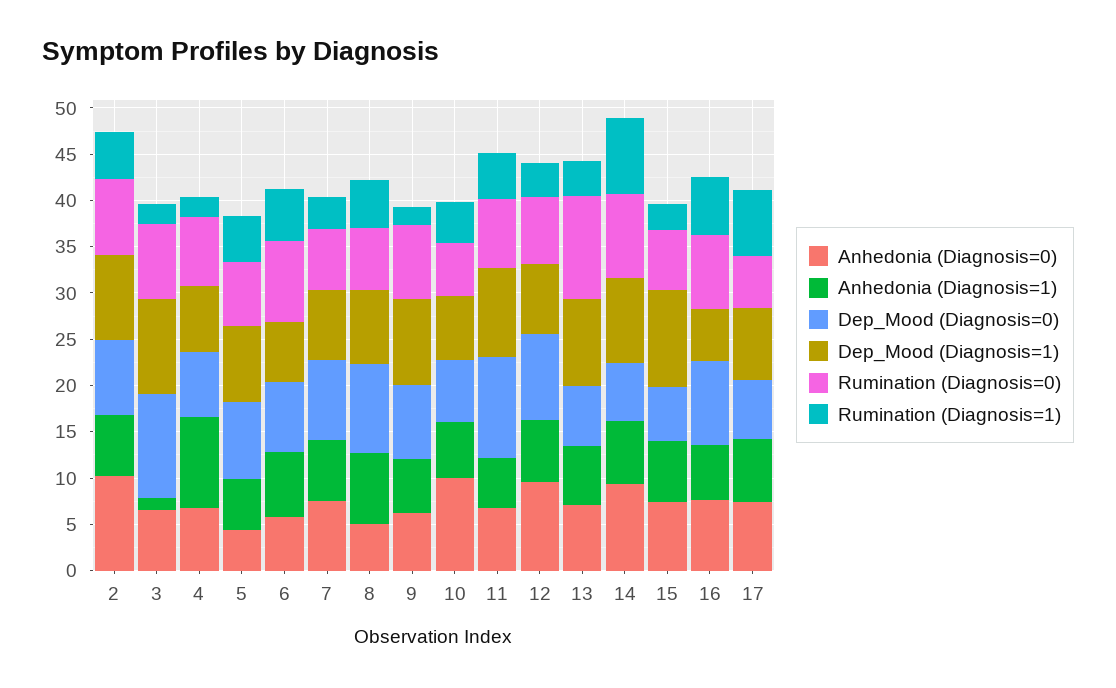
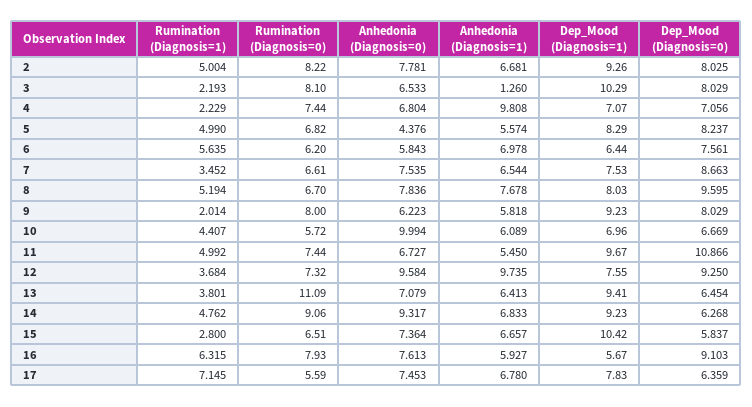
  {
    "Anhedonia (Diagnosis=0)": {
-     "2": 10,
+     "2": 7.781,
      "3": 6.533,
      "4": 6.804,
      "5": 4.376,
      "6": 5.843,
      "7": 7.535,
-     "8": 5,
+     "8": 7.836,
      "9": 6.223,
      "10": 9.994,
      "11": 6.727,
      "12": 9.584,
      "13": 7.079,
      "14": 9.317,
      "15": 7.364,
      "16": 7.613,
      "17": 7.453
    },
    "Anhedonia (Diagnosis=1)": {
      "2": 6.681,
      "3": 1.26,
      "4": 9.808,
      "5": 5.574,
      "6": 6.978,
      "7": 6.544,
      "8": 7.678,
      "9": 5.818,
      "10": 6.089,
      "11": 5.45,
-     "12": 7,
+     "12": 9.735,
      "13": 6.413,
      "14": 6.833,
      "15": 6.657,
      "16": 5.927,
      "17": 6.78
    },
    "Dep_Mood (Diagnosis=0)": {
      "2": 8.025,
-     "3": 11,
+     "3": 8.029,
      "4": 7.056,
      "5": 8.237,
      "6": 7.561,
      "7": 8.663,
      "8": 9.595,
      "9": 8.029,
      "10": 6.669,
      "11": 10.866,
      "12": 9.25,
      "13": 6.454,
      "14": 6.268,
      "15": 5.837,
      "16": 9.103,
      "17": 6.359
    },
    "Dep_Mood (Diagnosis=1)": {
      "2": 9.26,
      "3": 10.29,
      "4": 7.07,
      "5": 8.29,
      "6": 6.44,
      "7": 7.53,
      "8": 8.03,
      "9": 9.23,
      "10": 6.96,
      "11": 9.67,
      "12": 7.55,
      "13": 9.41,
      "14": 9.23,
      "15": 10.42,
      "16": 5.67,
      "17": 7.83
    },
    "Rumination (Diagnosis=0)": {
      "2": 8.22,
      "3": 8.1,
      "4": 7.44,
      "5": 6.82,
-     "6": 9,
+     "6": 6.2,
      "7": 6.61,
      "8": 6.7,
      "9": 8,
      "10": 5.72,
      "11": 7.44,
      "12": 7.32,
      "13": 11.09,
      "14": 9.06,
      "15": 6.51,
      "16": 7.93,
      "17": 5.59
    },
    "Rumination (Diagnosis=1)": {
      "2": 5.004,
      "3": 2.193,
      "4": 2.229,
      "5": 4.99,
      "6": 5.635,
      "7": 3.452,
      "8": 5.194,
      "9": 2.014,
      "10": 4.407,
      "11": 4.992,
      "12": 3.684,
      "13": 3.801,
-     "14": 8,
+     "14": 4.762,
      "15": 2.8,
      "16": 6.315,
      "17": 7.145
    }
  }

